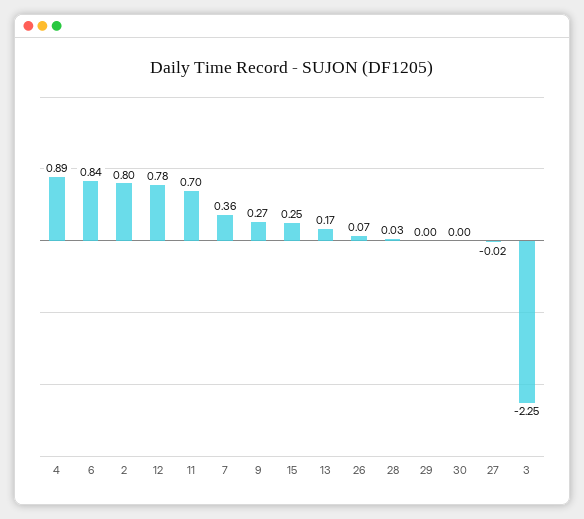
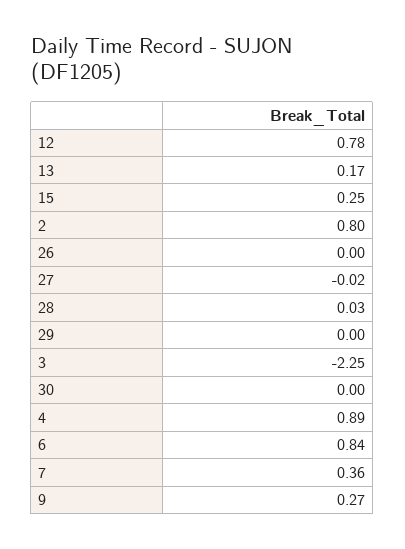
  {
    "4": 0.89,
    "6": 0.84,
    "2": 0.8,
    "12": 0.78,
-   "11": 0.7,
    "7": 0.36,
    "9": 0.27,
    "15": 0.25,
    "13": 0.17,
-   "26": 0.07,
+   "26": 0,
    "28": 0.03,
    "29": 0,
    "30": 0,
    "27": -0.02,
    "3": -2.25
  }

